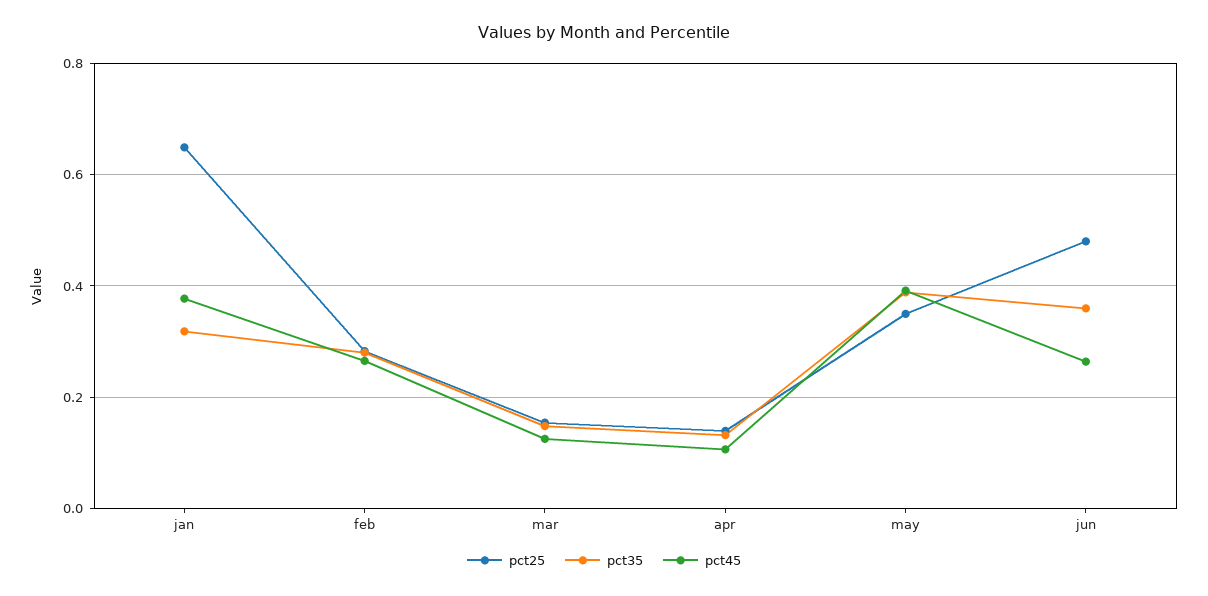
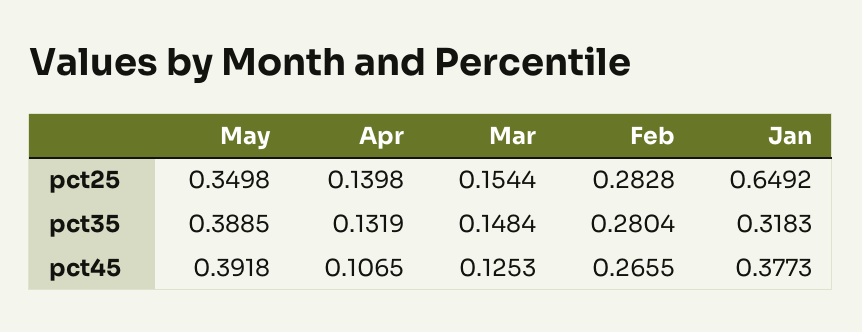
  {
    "pct25": {
      "jan": 0.6492,
      "feb": 0.2828,
      "mar": 0.1544,
      "apr": 0.1398,
-     "may": 0.3498,
+     "may": 0.3498
-     "jun": 0.48
    },
    "pct35": {
      "jan": 0.3183,
      "feb": 0.2804,
      "mar": 0.1484,
      "apr": 0.1319,
-     "may": 0.3885,
+     "may": 0.3885
-     "jun": 0.36
    },
    "pct45": {
      "jan": 0.3773,
      "feb": 0.2655,
      "mar": 0.1253,
      "apr": 0.1065,
-     "may": 0.3918,
+     "may": 0.3918
-     "jun": 0.26
    }
  }

